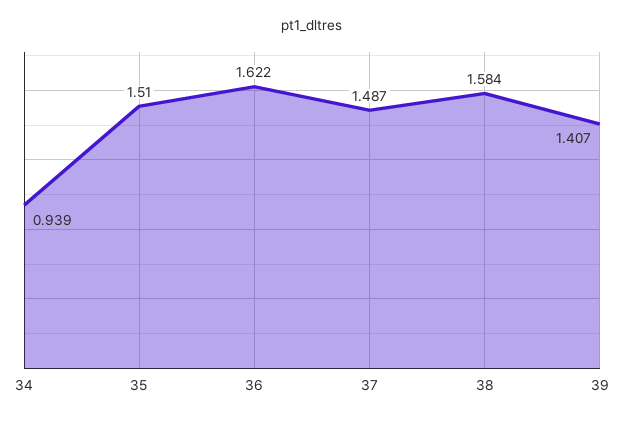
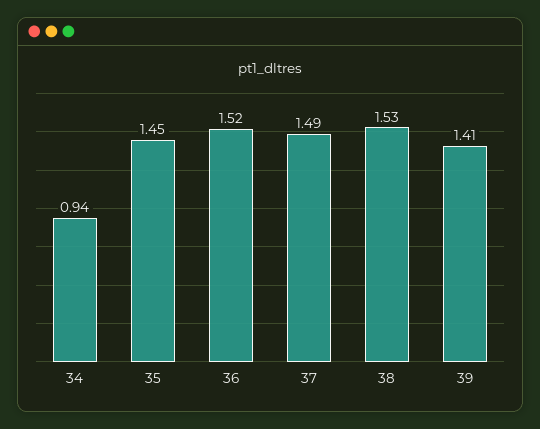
  {
    "34": 0.939,
-   "35": 1.51,
+   "35": 1.45,
-   "36": 1.622,
+   "36": 1.52,
    "37": 1.487,
-   "38": 1.584,
+   "38": 1.53,
    "39": 1.407
  }

